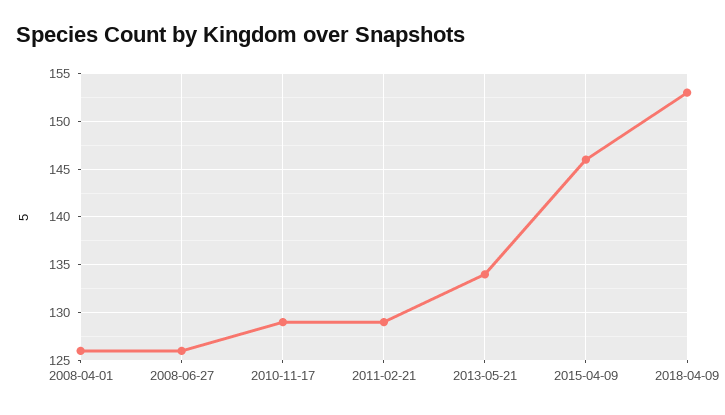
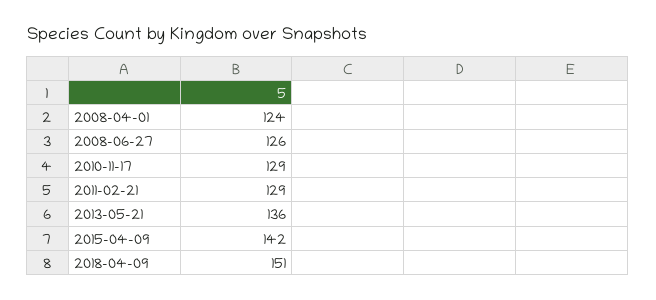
  {
-   "2008-04-01": 126,
+   "2008-04-01": 124,
    "2008-06-27": 126,
    "2010-11-17": 129,
    "2011-02-21": 129,
-   "2013-05-21": 134,
+   "2013-05-21": 136,
-   "2015-04-09": 146,
+   "2015-04-09": 142,
-   "2018-04-09": 153
+   "2018-04-09": 151
  }

